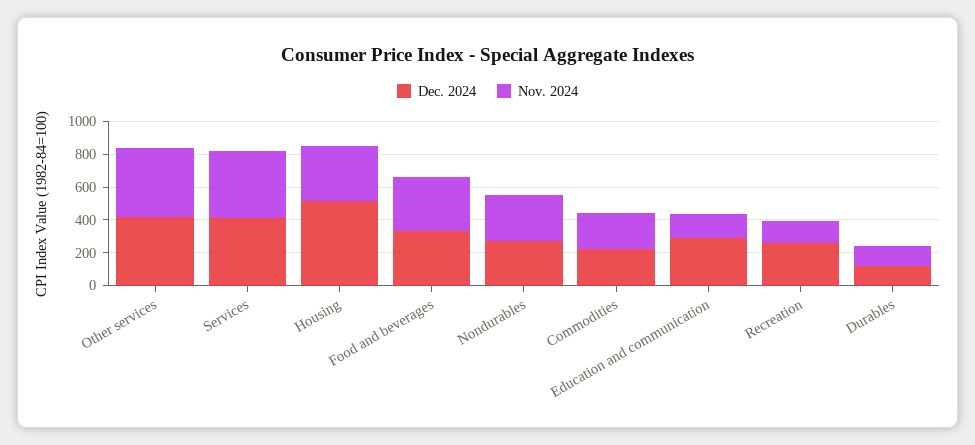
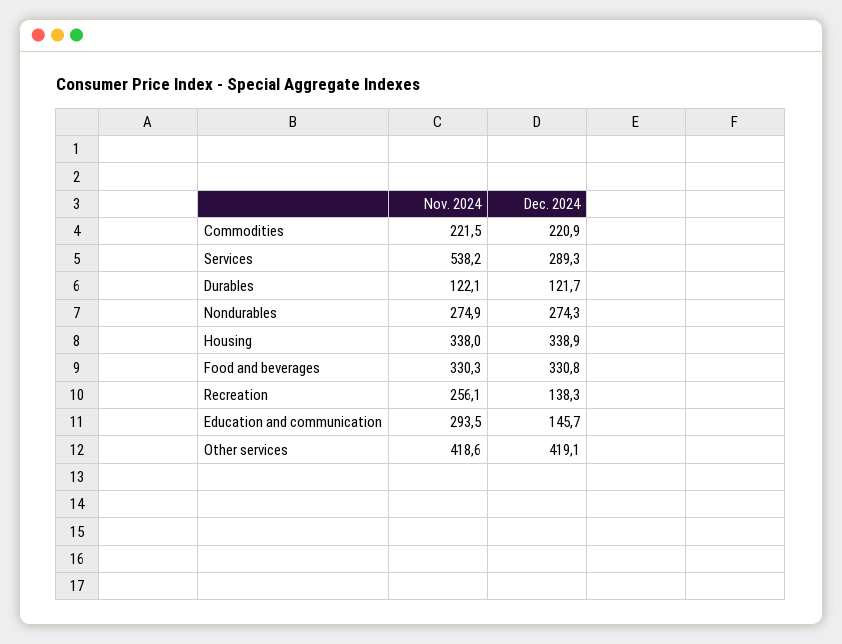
  {
    "Dec. 2024": {
      "Other services": 419.1,
-     "Services": 400,
+     "Services": 289.3,
-     "Housing": 500,
+     "Housing": 338.9,
      "Food and beverages": 330.8,
      "Nondurables": 274.3,
      "Commodities": 220.9,
-     "Education and communication": 300,
+     "Education and communication": 145.7,
-     "Recreation": 250,
+     "Recreation": 138.3,
      "Durables": 121.7
    },
    "Nov. 2024": {
      "Other services": 418.6,
-     "Services": 400,
+     "Services": 538.2,
      "Housing": 338,
      "Food and beverages": 330.3,
      "Nondurables": 274.9,
      "Commodities": 221.5,
-     "Education and communication": 150,
+     "Education and communication": 293.5,
-     "Recreation": 150,
+     "Recreation": 256.1,
      "Durables": 122.1
    }
  }

